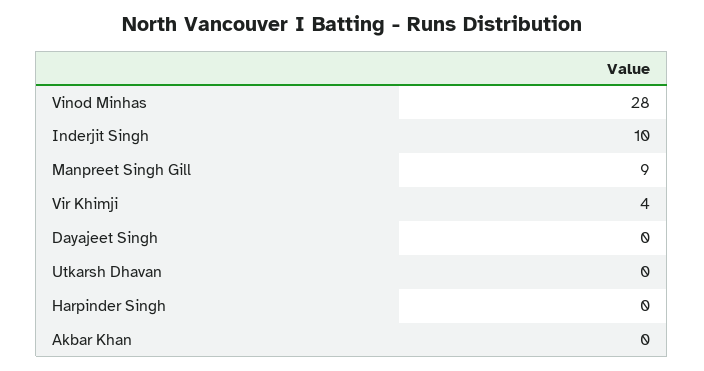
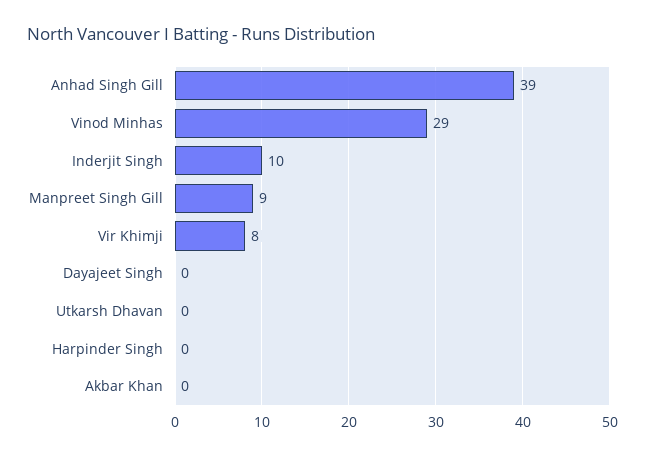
  {
-   "Vinod Minhas": 28,
+   "Vinod Minhas": 29,
    "Inderjit Singh": 10,
    "Manpreet Singh Gill": 9,
-   "Vir Khimji": 4,
+   "Vir Khimji": 8,
    "Dayajeet Singh": 0,
    "Utkarsh Dhavan": 0,
    "Harpinder Singh": 0,
-   "Akbar Khan": 0
+   "Akbar Khan": 0,
+   "Anhad Singh Gill": 39
  }

